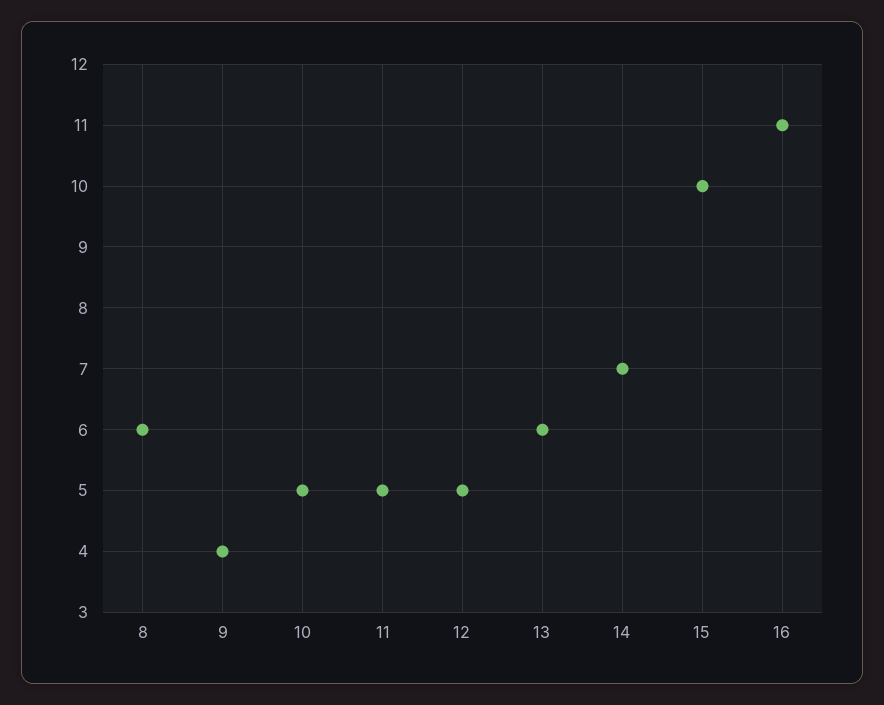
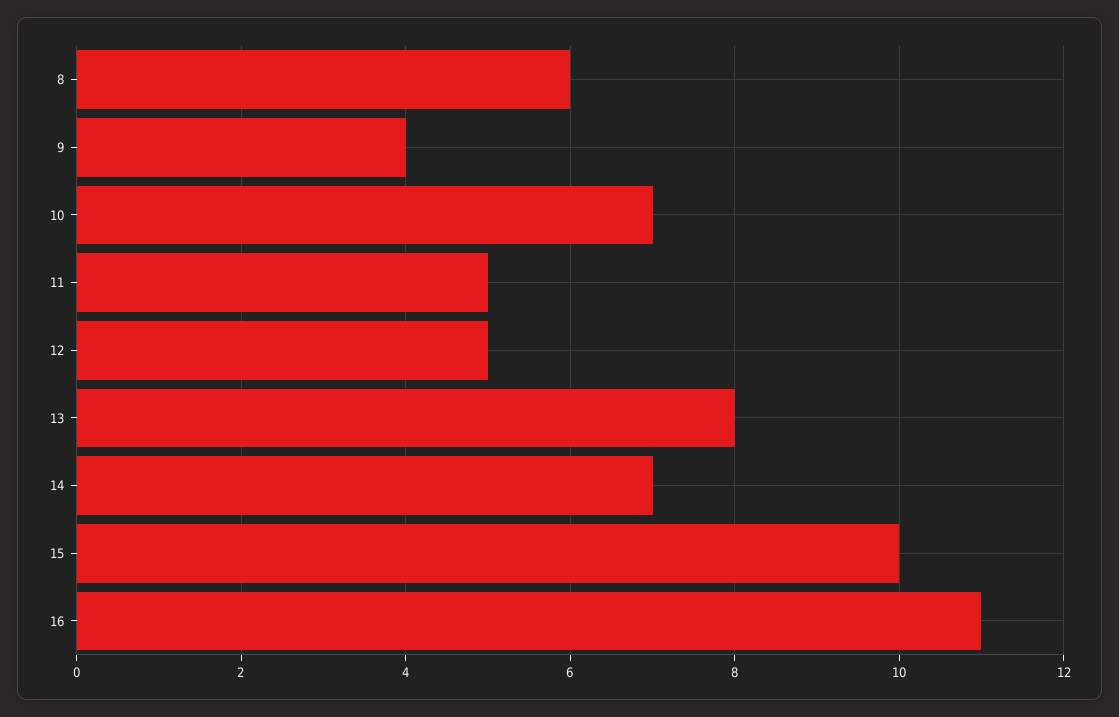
  {
    "8": 6,
    "9": 4,
-   "10": 5,
+   "10": 7,
    "11": 5,
    "12": 5,
-   "13": 6,
+   "13": 8,
    "14": 7,
    "15": 10,
    "16": 11
  }

